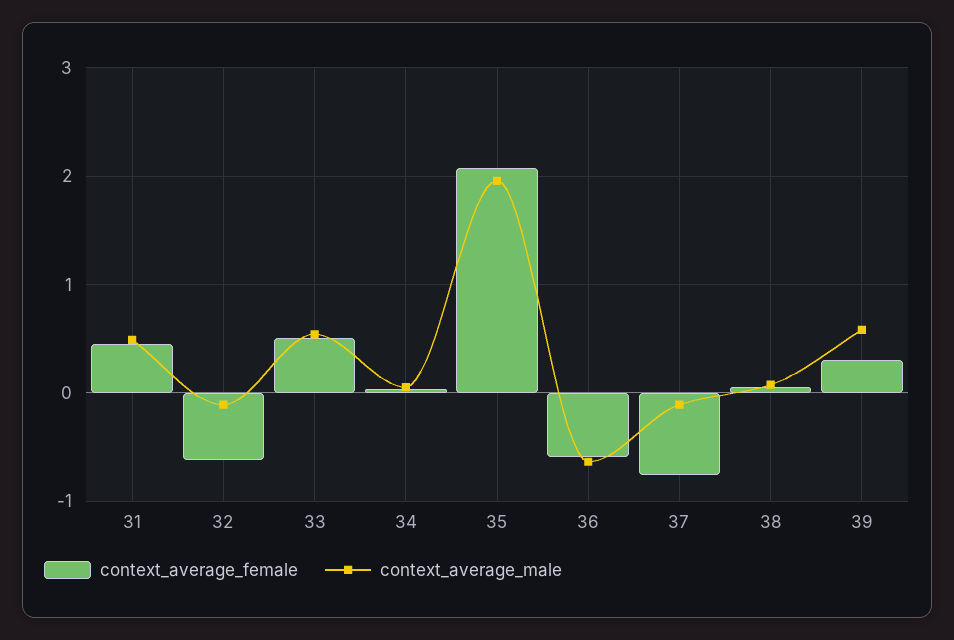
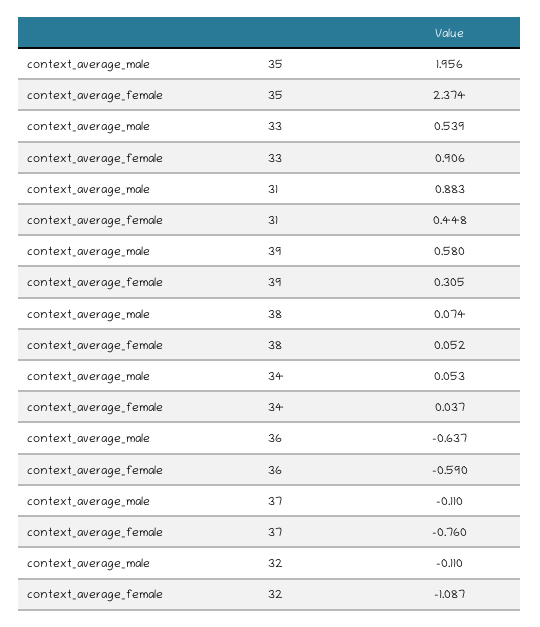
  {
    "context_average_female": {
      "31": 0.448,
-     "32": -0.6,
+     "32": -1.087,
-     "33": 0.5,
+     "33": 0.906,
      "34": 0.037,
-     "35": 2.1,
+     "35": 2.374,
      "36": -0.59,
      "37": -0.76,
      "38": 0.052,
      "39": 0.305
    },
    "context_average_male": {
-     "31": 0.5,
+     "31": 0.883,
      "32": -0.11,
      "33": 0.539,
      "34": 0.053,
      "35": 1.956,
      "36": -0.637,
      "37": -0.11,
      "38": 0.074,
      "39": 0.58
    }
  }

